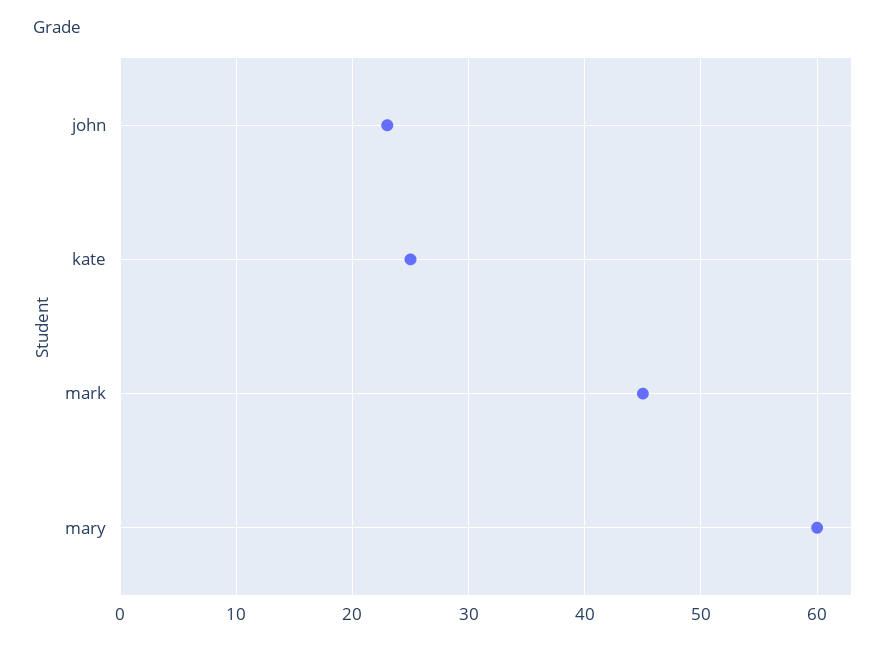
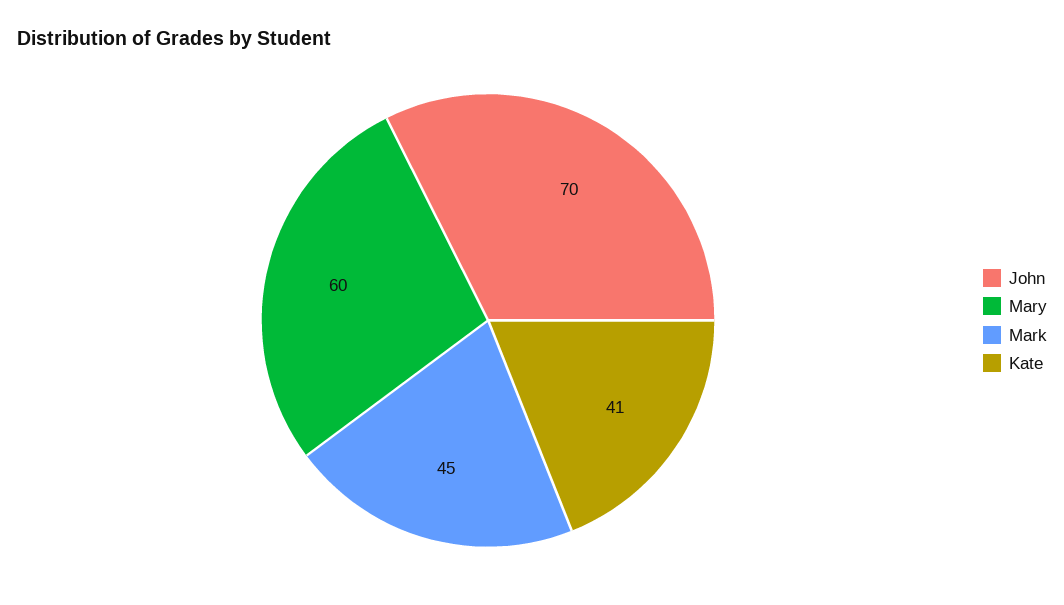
  {
-   "john": 23,
+   "john": 70,
-   "kate": 25,
+   "kate": 41,
    "mark": 45,
    "mary": 60
  }

